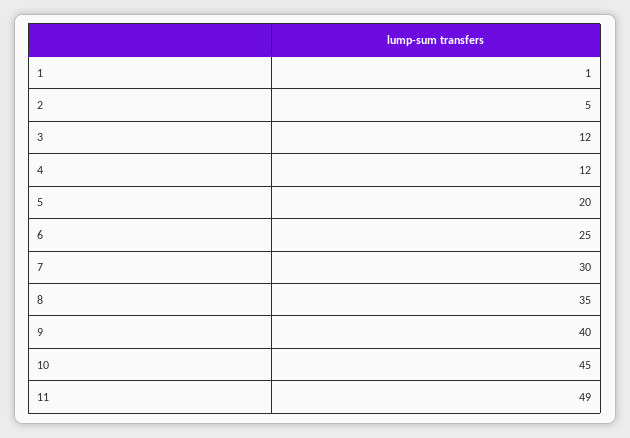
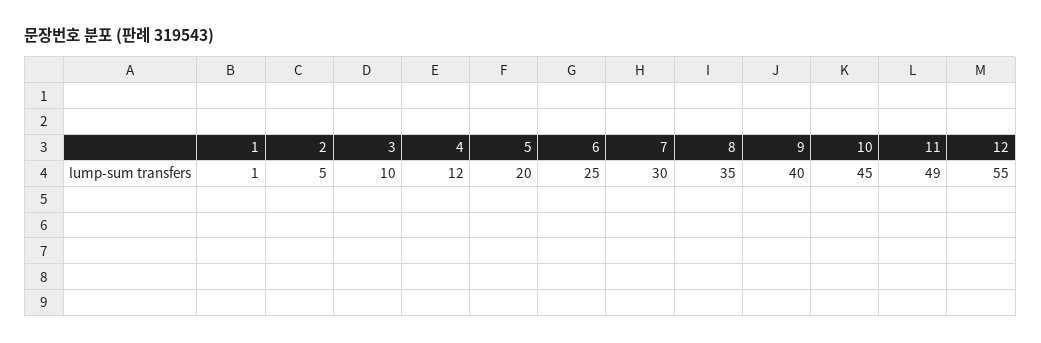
  {
    "1": 1,
    "2": 5,
-   "3": 12,
+   "3": 10,
    "4": 12,
    "5": 20,
    "6": 25,
    "7": 30,
    "8": 35,
    "9": 40,
    "10": 45,
-   "11": 49
+   "11": 49,
+   "12": 55
  }

